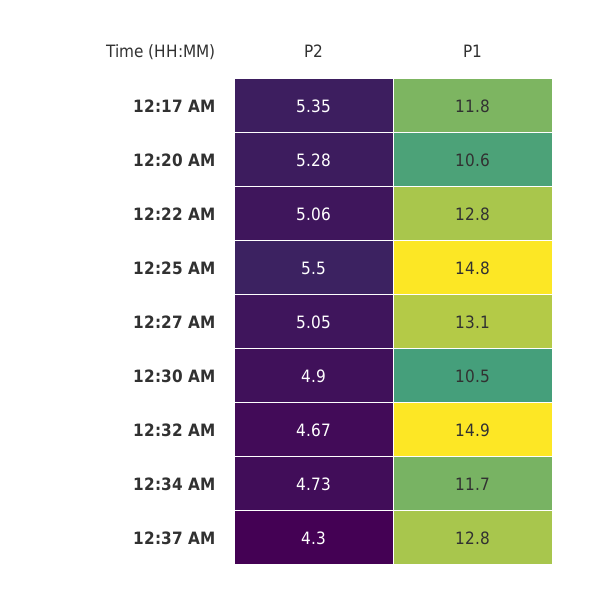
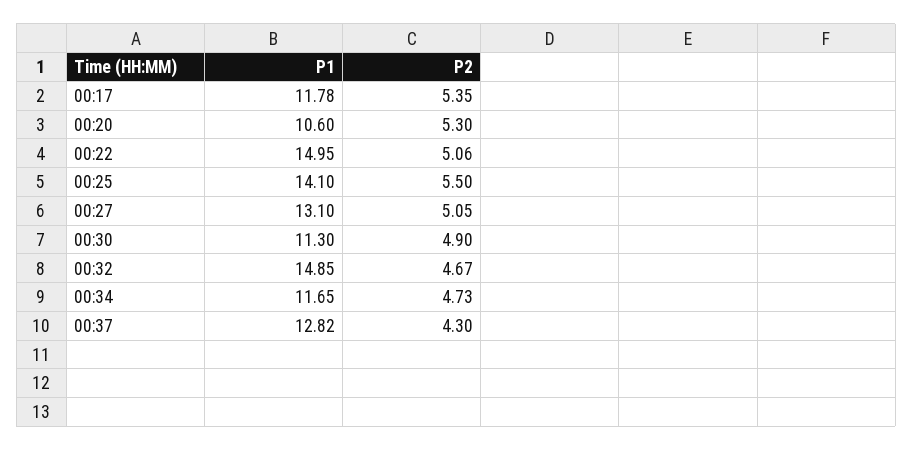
  {
    "P2": {
      "12:17 AM": 5.35,
-     "12:20 AM": 5.28,
+     "12:20 AM": 5.3,
      "12:22 AM": 5.06,
      "12:25 AM": 5.5,
      "12:27 AM": 5.05,
      "12:30 AM": 4.9,
      "12:32 AM": 4.67,
      "12:34 AM": 4.73,
      "12:37 AM": 4.3
    },
    "P1": {
      "12:17 AM": 11.78,
      "12:20 AM": 10.6,
-     "12:22 AM": 12.8,
+     "12:22 AM": 14.95,
-     "12:25 AM": 14.8,
+     "12:25 AM": 14.1,
      "12:27 AM": 13.1,
-     "12:30 AM": 10.5,
+     "12:30 AM": 11.3,
      "12:32 AM": 14.85,
      "12:34 AM": 11.65,
      "12:37 AM": 12.82
    }
  }

